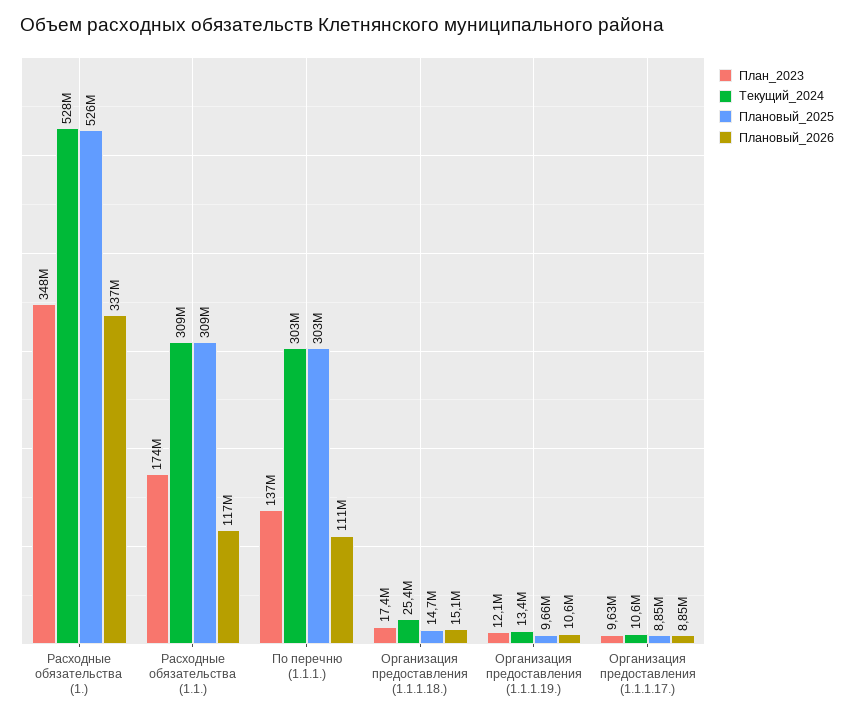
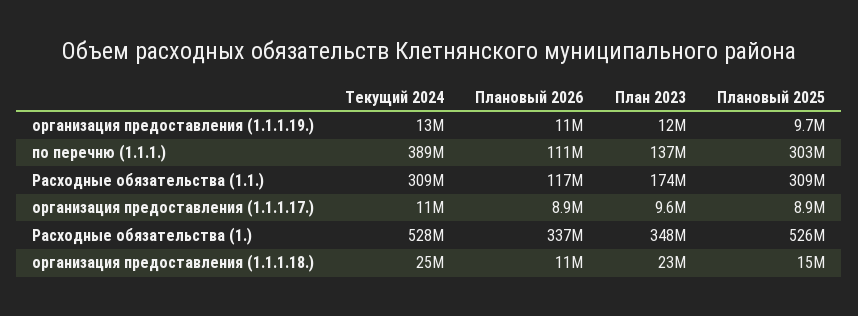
  {
    "План_2023": {
      "Расходные обязательства (1.)": 348000000,
      "Расходные обязательства (1.1.)": 174000000,
      "По перечню (1.1.1.)": 137000000,
-     "Организация предоставления (1.1.1.18.)": 17400000,
+     "Организация предоставления (1.1.1.18.)": 23000000,
      "Организация предоставления (1.1.1.19.)": 12100000,
      "Организация предоставления (1.1.1.17.)": 9630000
    },
    "Текущий_2024": {
      "Расходные обязательства (1.)": 528000000,
      "Расходные обязательства (1.1.)": 309000000,
-     "По перечню (1.1.1.)": 303000000,
+     "По перечню (1.1.1.)": 389000000,
      "Организация предоставления (1.1.1.18.)": 25400000,
      "Организация предоставления (1.1.1.19.)": 13400000,
      "Организация предоставления (1.1.1.17.)": 10600000
    },
    "Плановый_2025": {
      "Расходные обязательства (1.)": 526000000,
      "Расходные обязательства (1.1.)": 309000000,
      "По перечню (1.1.1.)": 303000000,
      "Организация предоставления (1.1.1.18.)": 14700000,
      "Организация предоставления (1.1.1.19.)": 9660000,
      "Организация предоставления (1.1.1.17.)": 8850000
    },
    "Плановый_2026": {
      "Расходные обязательства (1.)": 337000000,
      "Расходные обязательства (1.1.)": 117000000,
      "По перечню (1.1.1.)": 111000000,
-     "Организация предоставления (1.1.1.18.)": 15100000,
+     "Организация предоставления (1.1.1.18.)": 11000000,
      "Организация предоставления (1.1.1.19.)": 10600000,
      "Организация предоставления (1.1.1.17.)": 8850000
    }
  }

